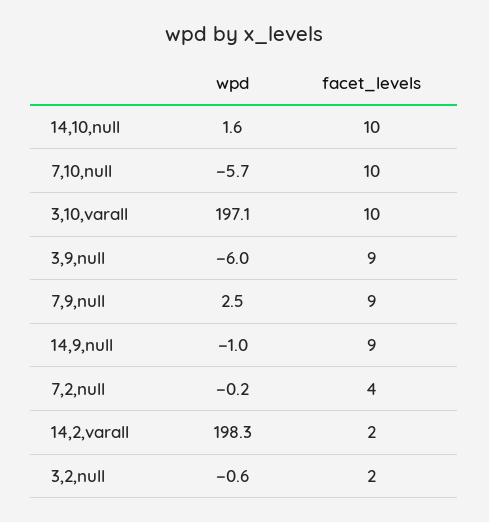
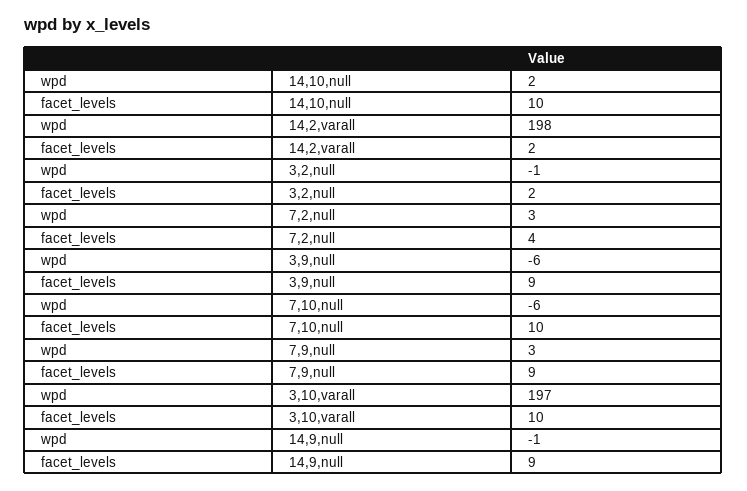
  {
    "wpd": {
      "14,10,null": 1.6,
      "7,10,null": -5.7,
      "3,10,varall": 197.1,
      "3,9,null": -6,
      "7,9,null": 2.5,
      "14,9,null": -1,
-     "7,2,null": -0.2,
+     "7,2,null": 3,
      "14,2,varall": 198.3,
      "3,2,null": -0.6
    },
    "facet_levels": {
      "14,10,null": 10,
      "7,10,null": 10,
      "3,10,varall": 10,
      "3,9,null": 9,
      "7,9,null": 9,
      "14,9,null": 9,
      "7,2,null": 4,
      "14,2,varall": 2,
      "3,2,null": 2
    }
  }

